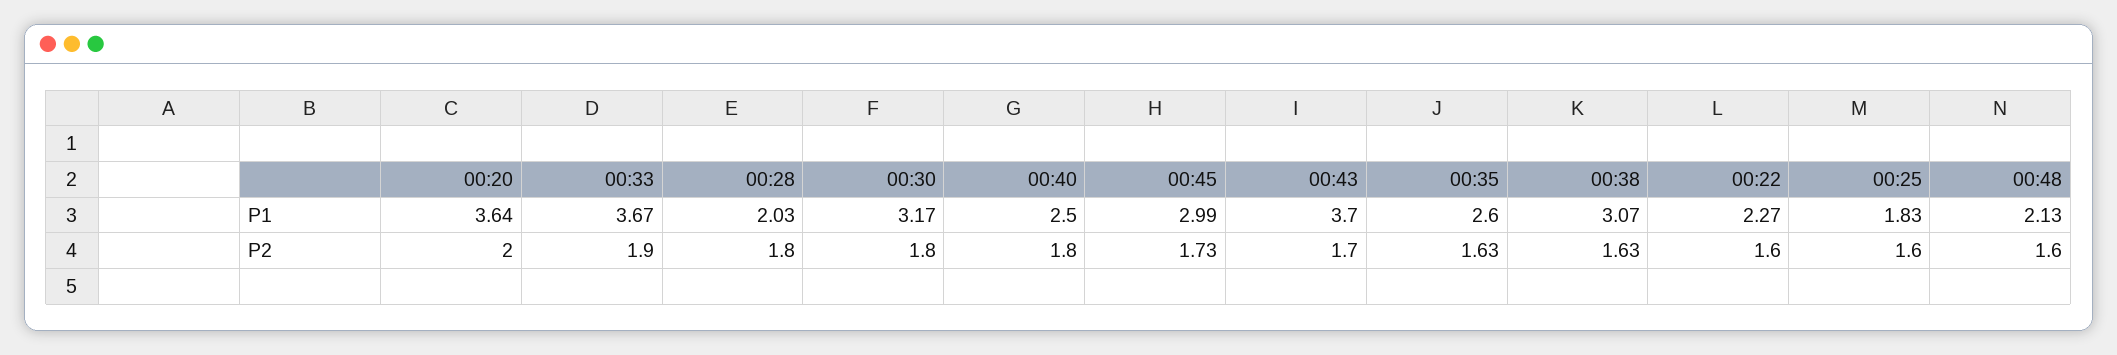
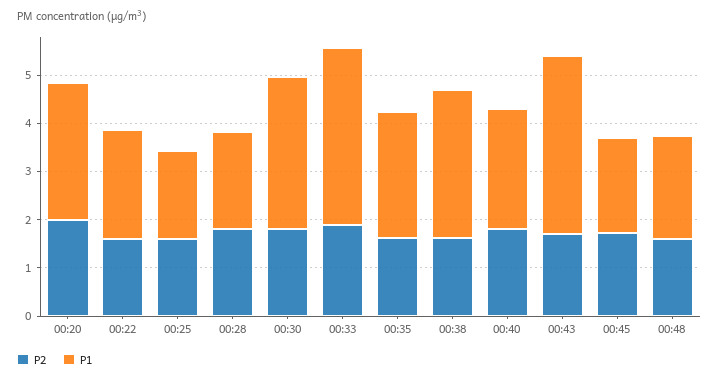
  {
    "P1": {
-     "00:20": 3.64,
+     "00:20": 2.8,
      "00:33": 3.67,
      "00:28": 2.03,
      "00:30": 3.17,
      "00:40": 2.5,
-     "00:45": 2.99,
+     "00:45": 2,
      "00:43": 3.7,
      "00:35": 2.6,
      "00:38": 3.07,
      "00:22": 2.27,
      "00:25": 1.83,
      "00:48": 2.13
    },
    "P2": {
      "00:20": 2,
      "00:33": 1.9,
      "00:28": 1.8,
      "00:30": 1.8,
      "00:40": 1.8,
      "00:45": 1.73,
      "00:43": 1.7,
      "00:35": 1.63,
      "00:38": 1.63,
      "00:22": 1.6,
      "00:25": 1.6,
      "00:48": 1.6
    }
  }

